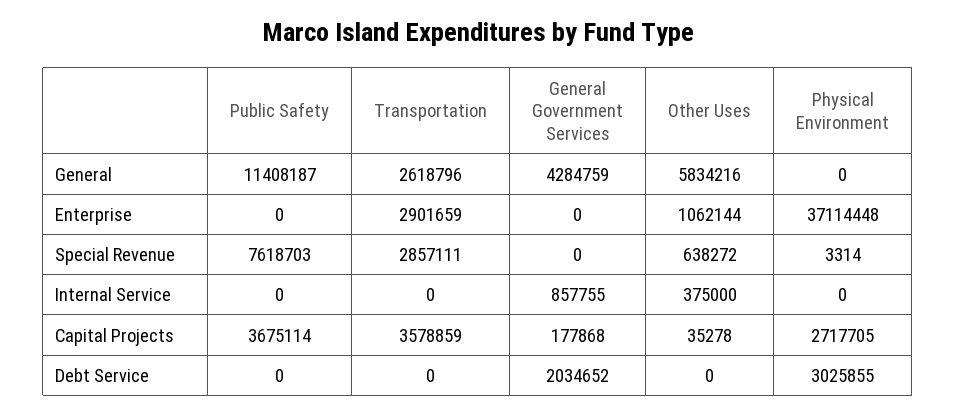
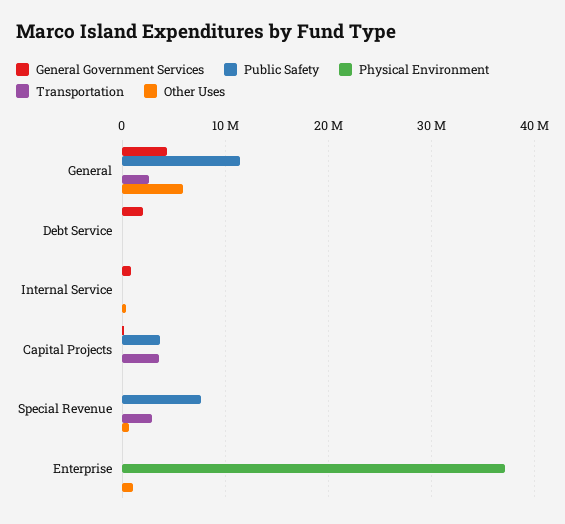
  {
    "Public Safety": {
      "General": 11408187,
      "Enterprise": 0,
      "Special Revenue": 7618703,
      "Internal Service": 0,
      "Capital Projects": 3675114,
      "Debt Service": 0
    },
    "Transportation": {
      "General": 2618796,
-     "Enterprise": 2901659,
+     "Enterprise": 0,
      "Special Revenue": 2857111,
      "Internal Service": 0,
      "Capital Projects": 3578859,
      "Debt Service": 0
    },
    "General Government Services": {
      "General": 4284759,
      "Enterprise": 0,
      "Special Revenue": 0,
      "Internal Service": 857755,
      "Capital Projects": 177868,
      "Debt Service": 2034652
    },
    "Other Uses": {
      "General": 5834216,
      "Enterprise": 1062144,
      "Special Revenue": 638272,
      "Internal Service": 375000,
      "Capital Projects": 35278,
      "Debt Service": 0
    },
    "Physical Environment": {
      "General": 0,
      "Enterprise": 37114448,
      "Special Revenue": 3314,
      "Internal Service": 0,
-     "Capital Projects": 2717705,
+     "Capital Projects": 0,
-     "Debt Service": 3025855
+     "Debt Service": 0
    }
  }

